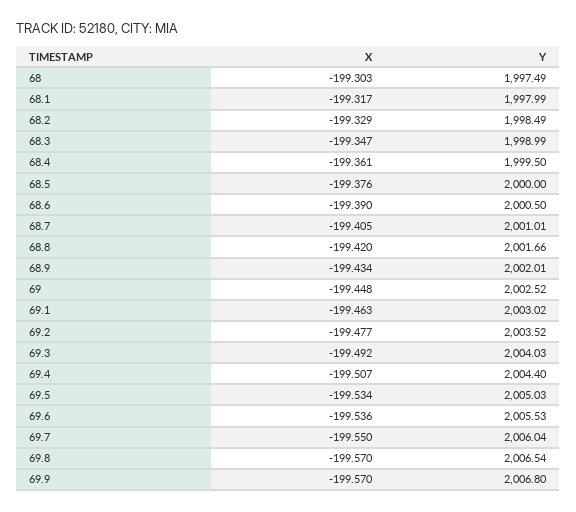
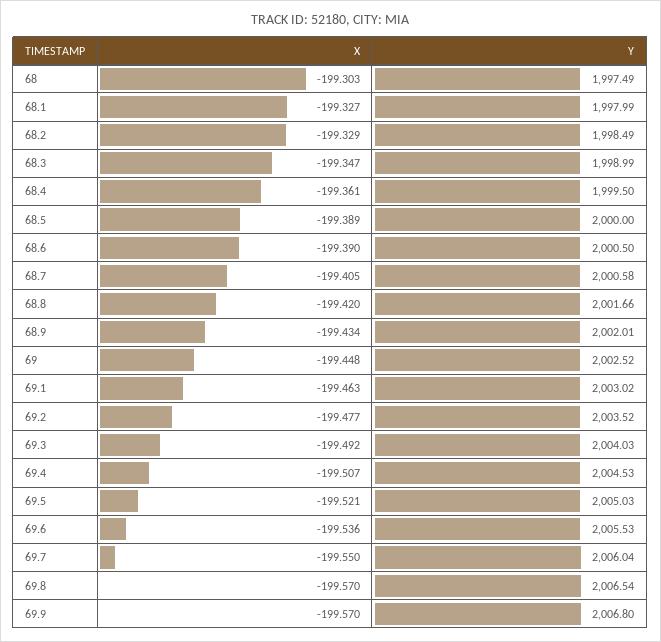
  {
    "X": {
      "68": -199.303,
-     "68.1": -199.317,
+     "68.1": -199.327,
      "68.2": -199.329,
      "68.3": -199.347,
      "68.4": -199.361,
-     "68.5": -199.376,
+     "68.5": -199.389,
      "68.6": -199.39,
      "68.7": -199.405,
      "68.8": -199.42,
      "68.9": -199.434,
      "69": -199.448,
      "69.1": -199.463,
      "69.2": -199.477,
      "69.3": -199.492,
      "69.4": -199.507,
-     "69.5": -199.534,
+     "69.5": -199.521,
      "69.6": -199.536,
      "69.7": -199.55,
      "69.8": -199.57,
      "69.9": -199.57
    },
    "Y": {
      "68": 1997.49,
      "68.1": 1997.99,
      "68.2": 1998.49,
      "68.3": 1998.99,
      "68.4": 1999.5,
      "68.5": 2000,
      "68.6": 2000.5,
-     "68.7": 2001.01,
+     "68.7": 2000.58,
      "68.8": 2001.66,
      "68.9": 2002.01,
      "69": 2002.52,
      "69.1": 2003.02,
      "69.2": 2003.52,
      "69.3": 2004.03,
-     "69.4": 2004.4,
+     "69.4": 2004.53,
      "69.5": 2005.03,
      "69.6": 2005.53,
      "69.7": 2006.04,
      "69.8": 2006.54,
      "69.9": 2006.8
    }
  }

